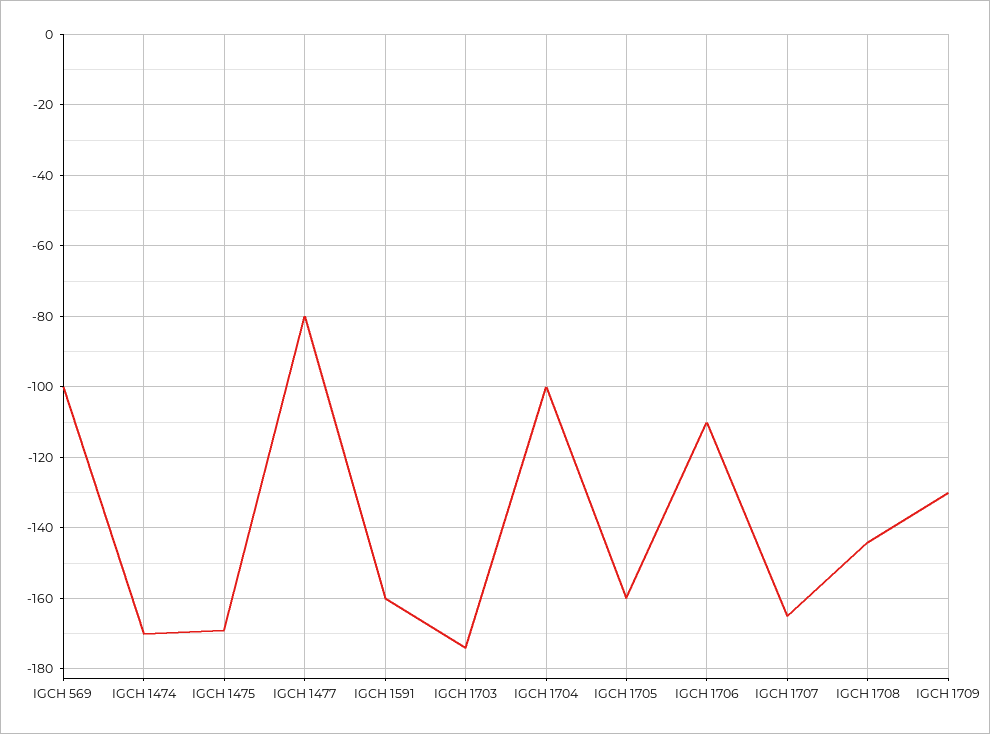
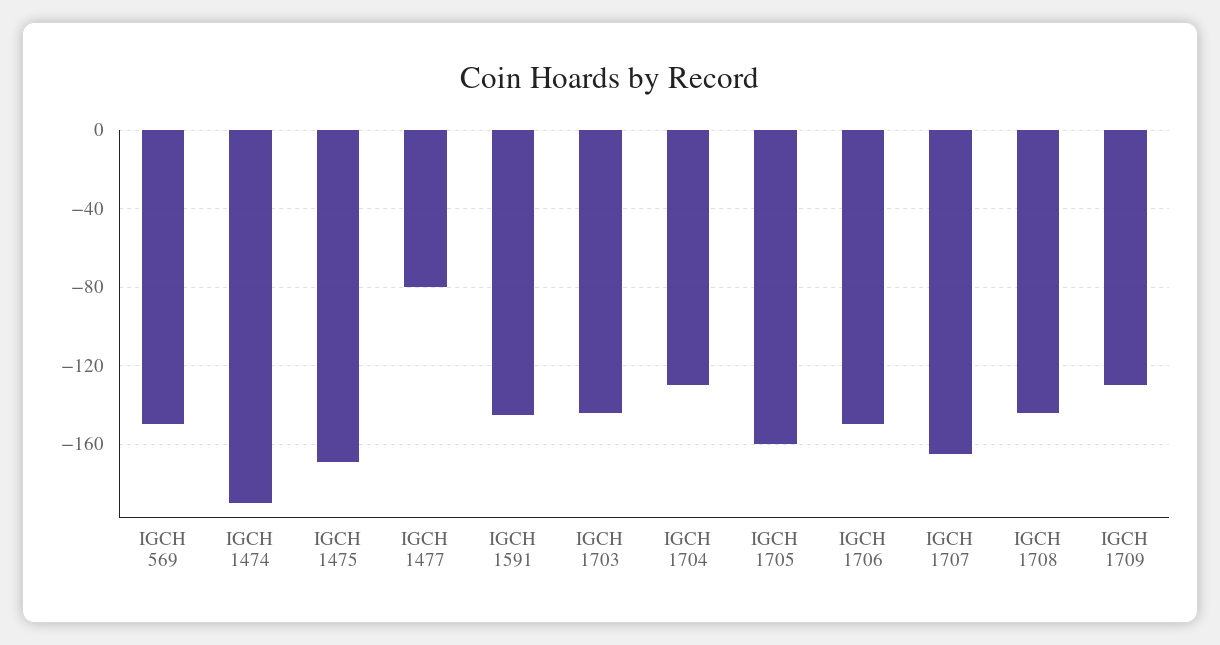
  {
-   "IGCH 569": -100,
+   "IGCH 569": -150,
-   "IGCH 1474": -170,
+   "IGCH 1474": -190,
    "IGCH 1475": -170,
    "IGCH 1477": -80,
-   "IGCH 1591": -160,
+   "IGCH 1591": -145,
-   "IGCH 1703": -175,
+   "IGCH 1703": -145,
-   "IGCH 1704": -100,
+   "IGCH 1704": -130,
    "IGCH 1705": -160,
-   "IGCH 1706": -110,
+   "IGCH 1706": -150,
    "IGCH 1707": -165,
    "IGCH 1708": -145,
    "IGCH 1709": -130
  }

